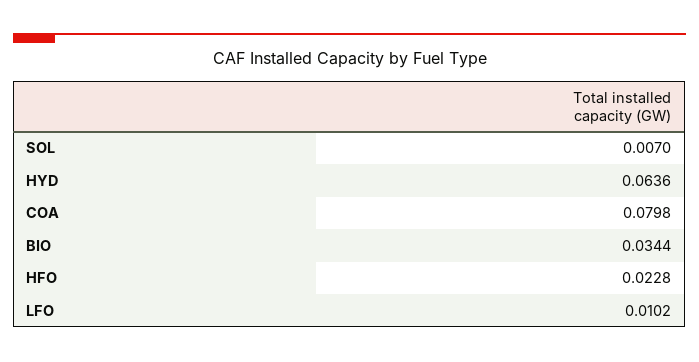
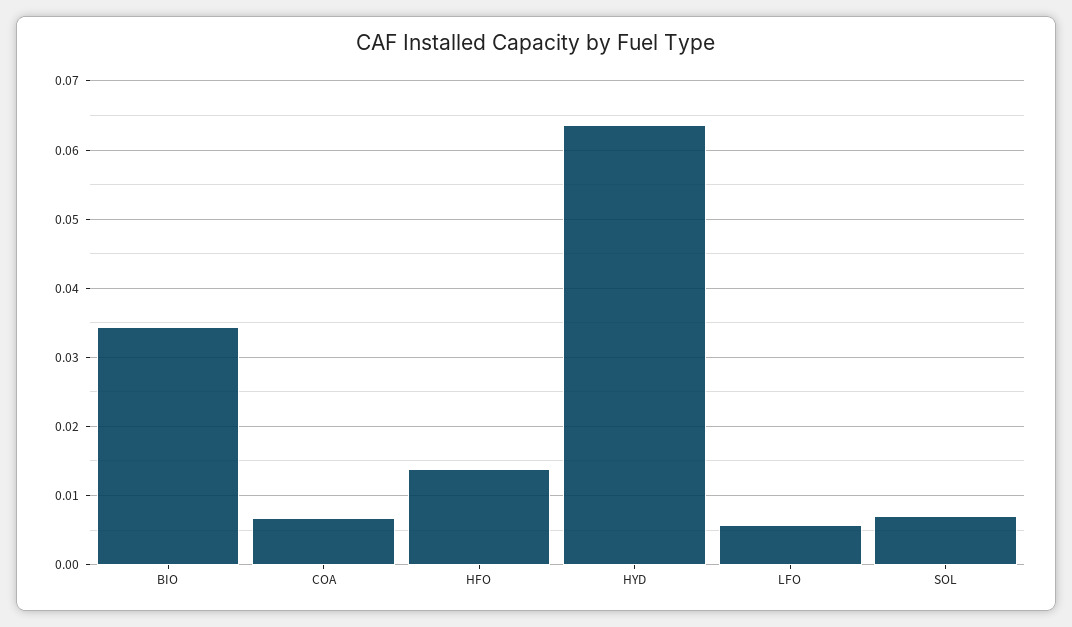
  {
    "SOL": 0.007,
    "HYD": 0.0636,
-   "COA": 0.0798,
+   "COA": 0.007,
    "BIO": 0.0344,
-   "HFO": 0.0228,
+   "HFO": 0.014,
-   "LFO": 0.0102
+   "LFO": 0.006
  }

